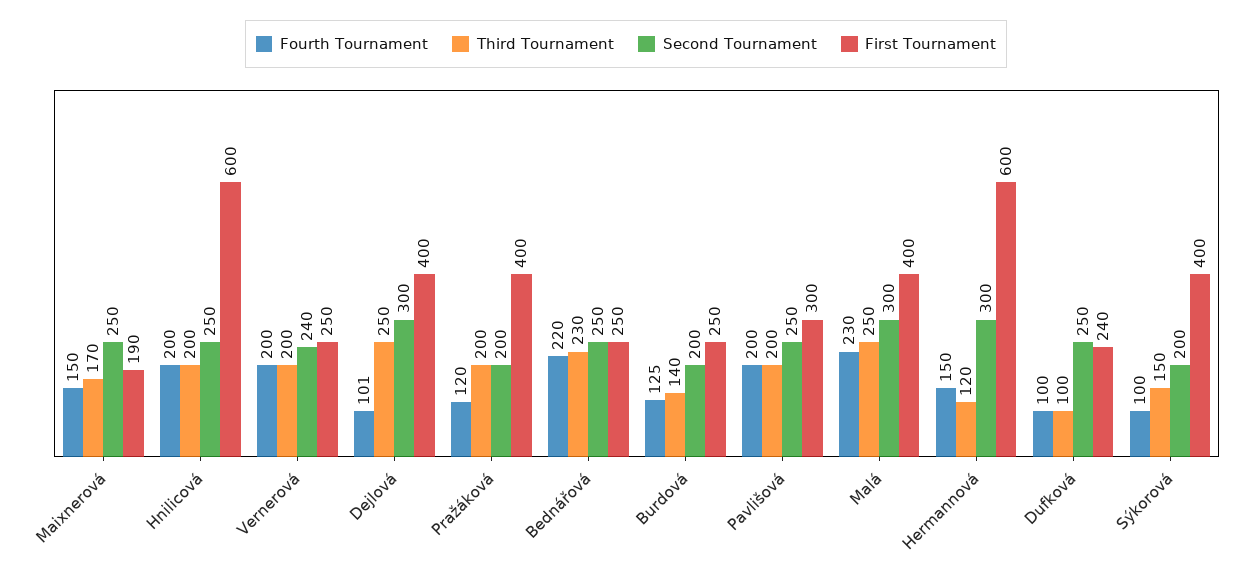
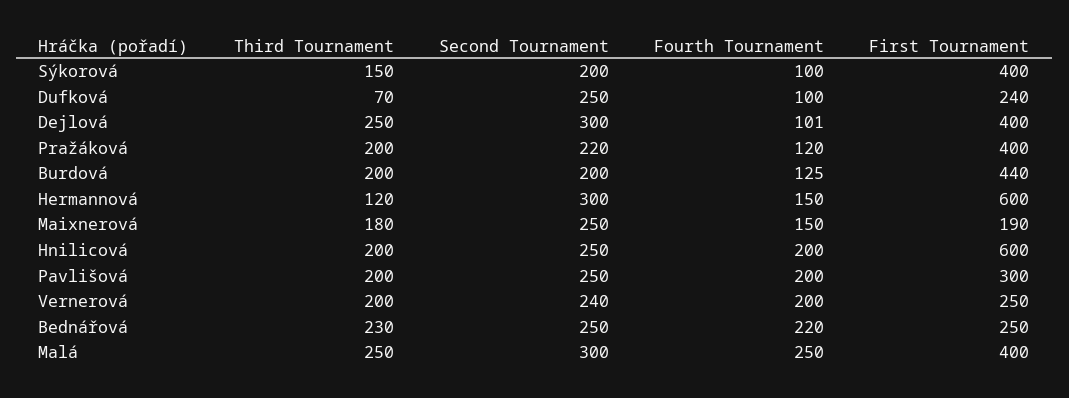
  {
    "Fourth Tournament": {
      "Maixnerová": 150,
      "Hnilicová": 200,
      "Vernerová": 200,
      "Dejlová": 101,
      "Pražáková": 120,
      "Bednářová": 220,
      "Burdová": 125,
      "Pavlišová": 200,
-     "Malá": 230,
+     "Malá": 250,
      "Hermannová": 150,
      "Dufková": 100,
      "Sýkorová": 100
    },
    "Third Tournament": {
-     "Maixnerová": 170,
+     "Maixnerová": 180,
      "Hnilicová": 200,
      "Vernerová": 200,
      "Dejlová": 250,
      "Pražáková": 200,
      "Bednářová": 230,
-     "Burdová": 140,
+     "Burdová": 200,
      "Pavlišová": 200,
      "Malá": 250,
      "Hermannová": 120,
-     "Dufková": 100,
+     "Dufková": 70,
      "Sýkorová": 150
    },
    "Second Tournament": {
      "Maixnerová": 250,
      "Hnilicová": 250,
      "Vernerová": 240,
      "Dejlová": 300,
-     "Pražáková": 200,
+     "Pražáková": 220,
      "Bednářová": 250,
      "Burdová": 200,
      "Pavlišová": 250,
      "Malá": 300,
      "Hermannová": 300,
      "Dufková": 250,
      "Sýkorová": 200
    },
    "First Tournament": {
      "Maixnerová": 190,
      "Hnilicová": 600,
      "Vernerová": 250,
      "Dejlová": 400,
      "Pražáková": 400,
      "Bednářová": 250,
-     "Burdová": 250,
+     "Burdová": 440,
      "Pavlišová": 300,
      "Malá": 400,
      "Hermannová": 600,
      "Dufková": 240,
      "Sýkorová": 400
    }
  }

